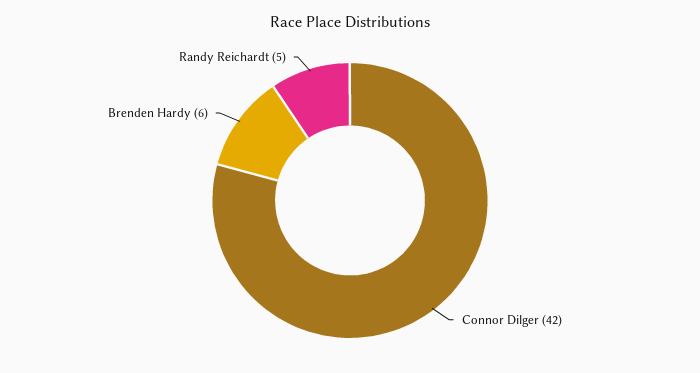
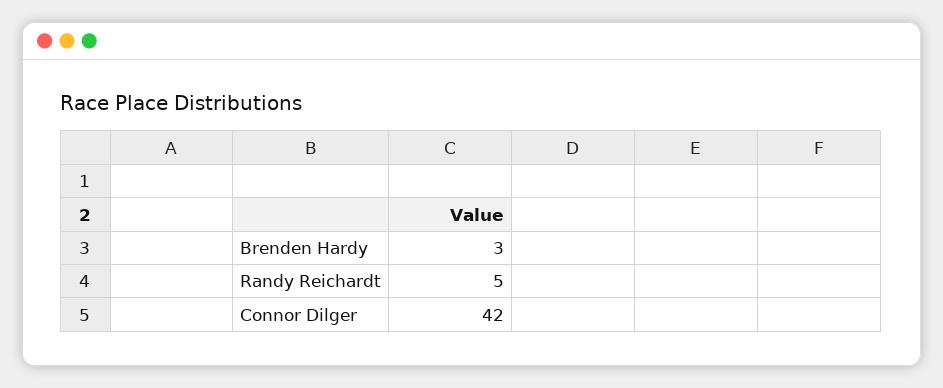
  {
    "Connor Dilger": 42,
-   "Brenden Hardy": 6,
+   "Brenden Hardy": 3,
    "Randy Reichardt": 5
  }

